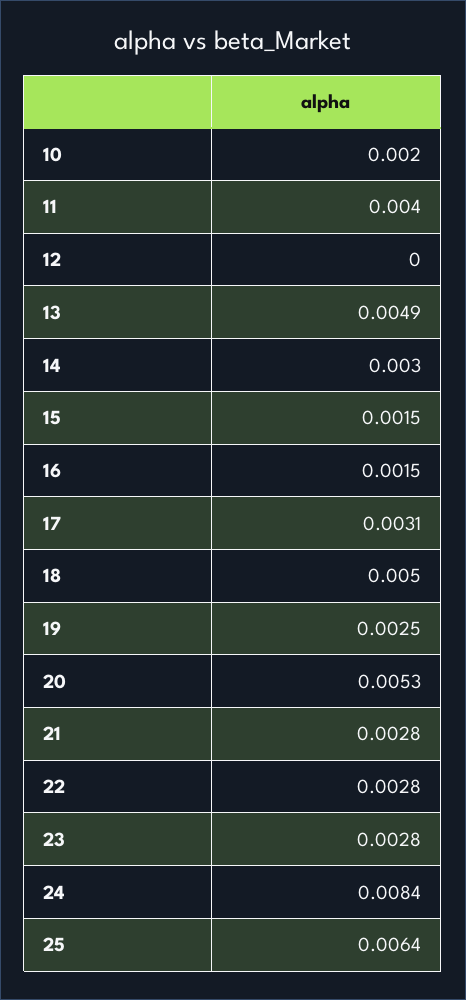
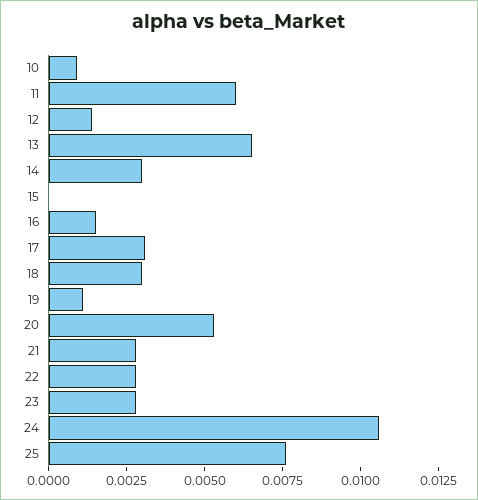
  {
-   "10": 0.002,
+   "10": 0.001,
-   "11": 0.004,
+   "11": 0.006,
-   "12": 0,
+   "12": 0.0015,
-   "13": 0.0049,
+   "13": 0.0065,
    "14": 0.003,
-   "15": 0.0015,
+   "15": 0,
    "16": 0.0015,
    "17": 0.0031,
-   "18": 0.005,
+   "18": 0.003,
-   "19": 0.0025,
+   "19": 0.001,
    "20": 0.0053,
    "21": 0.0028,
    "22": 0.0028,
    "23": 0.0028,
-   "24": 0.0084,
+   "24": 0.0105,
-   "25": 0.0064
+   "25": 0.0075
  }

